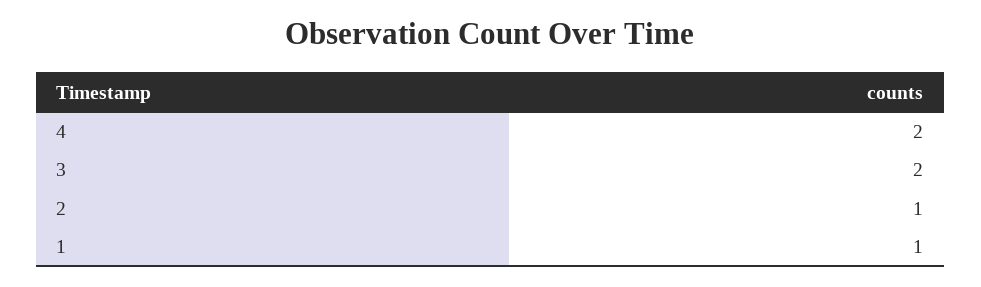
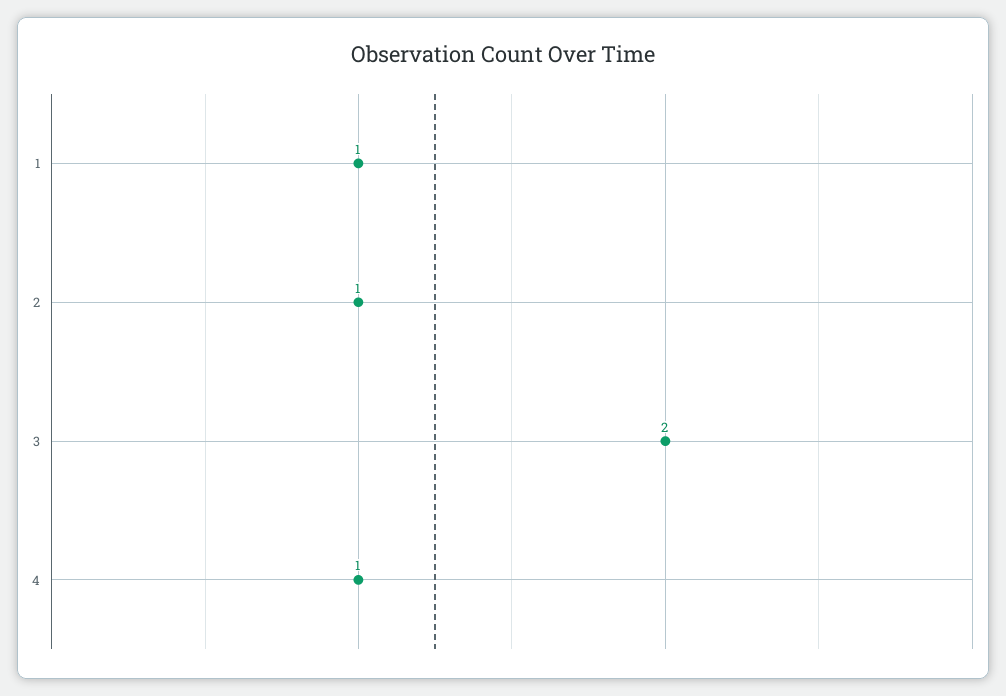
  {
-   "4": 2,
+   "4": 1,
    "3": 2,
    "2": 1,
    "1": 1
  }

